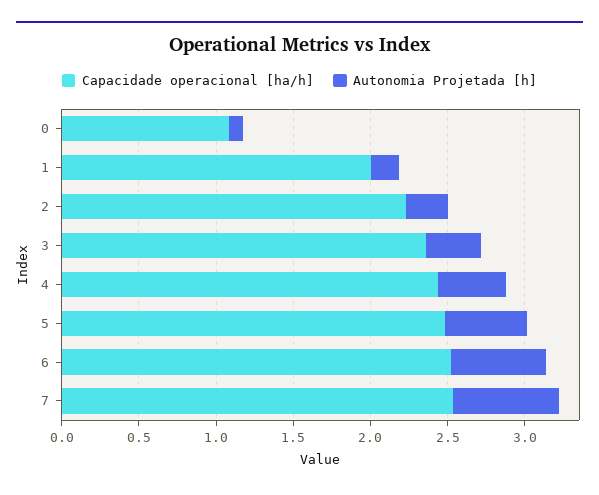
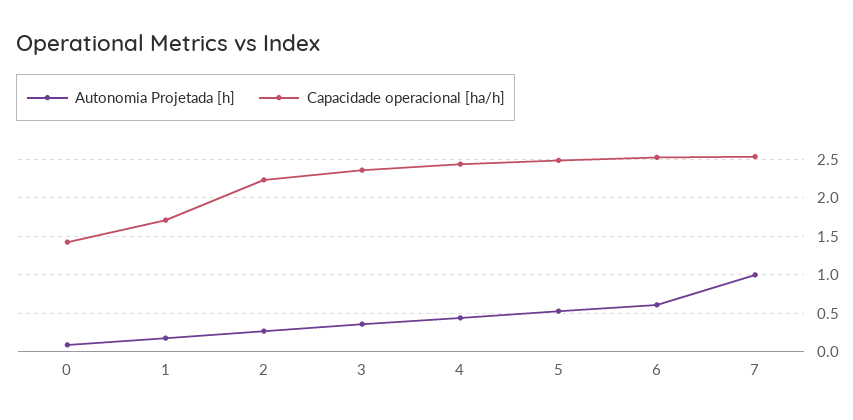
  {
    "Capacidade operacional [ha/h]": {
-     "0": 1.1,
+     "0": 1.4,
-     "1": 2,
+     "1": 1.7,
      "2": 2.2,
      "3": 2.4,
      "4": 2.4,
      "5": 2.5,
      "6": 2.5,
      "7": 2.5
    },
    "Autonomia Projetada [h]": {
      "0": 0.1,
      "1": 0.2,
      "2": 0.3,
      "3": 0.4,
      "4": 0.4,
      "5": 0.5,
      "6": 0.6,
-     "7": 0.7
+     "7": 1
    }
  }

